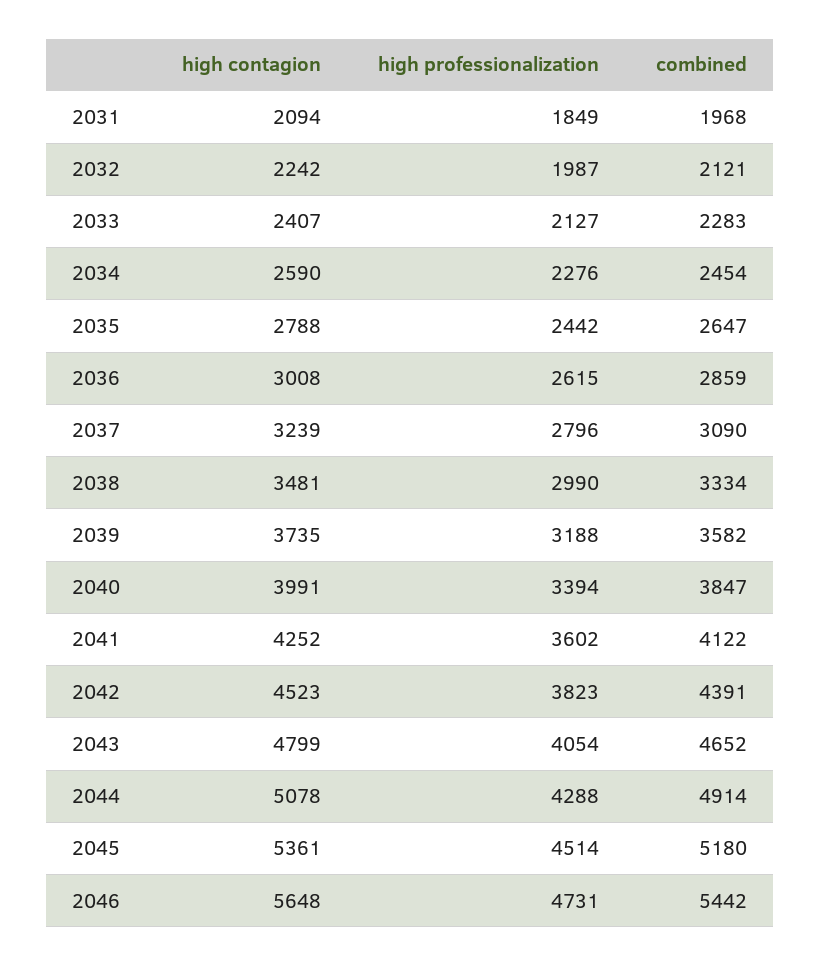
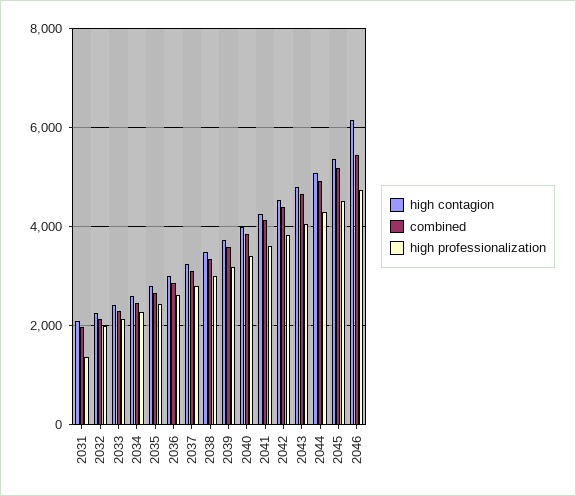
  {
    "high contagion": {
      "2031": 2094,
      "2032": 2242,
      "2033": 2407,
      "2034": 2590,
      "2035": 2788,
      "2036": 3008,
      "2037": 3239,
      "2038": 3481,
      "2039": 3735,
      "2040": 3991,
      "2041": 4252,
      "2042": 4523,
      "2043": 4799,
      "2044": 5078,
      "2045": 5361,
-     "2046": 5648
+     "2046": 6200
    },
    "high professionalization": {
-     "2031": 1849,
+     "2031": 1400,
      "2032": 1987,
      "2033": 2127,
      "2034": 2276,
      "2035": 2442,
      "2036": 2615,
      "2037": 2796,
      "2038": 2990,
      "2039": 3188,
      "2040": 3394,
      "2041": 3602,
      "2042": 3823,
      "2043": 4054,
      "2044": 4288,
      "2045": 4514,
      "2046": 4731
    },
    "combined": {
      "2031": 1968,
      "2032": 2121,
      "2033": 2283,
      "2034": 2454,
      "2035": 2647,
      "2036": 2859,
      "2037": 3090,
      "2038": 3334,
      "2039": 3582,
      "2040": 3847,
      "2041": 4122,
      "2042": 4391,
      "2043": 4652,
      "2044": 4914,
      "2045": 5180,
      "2046": 5442
    }
  }

